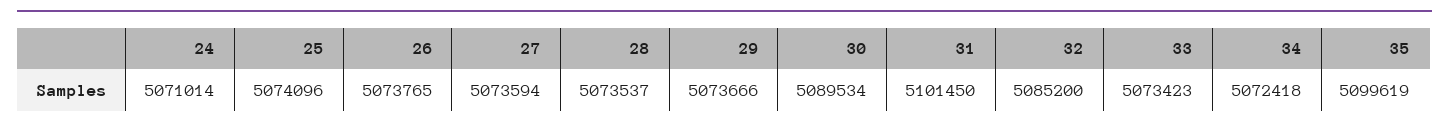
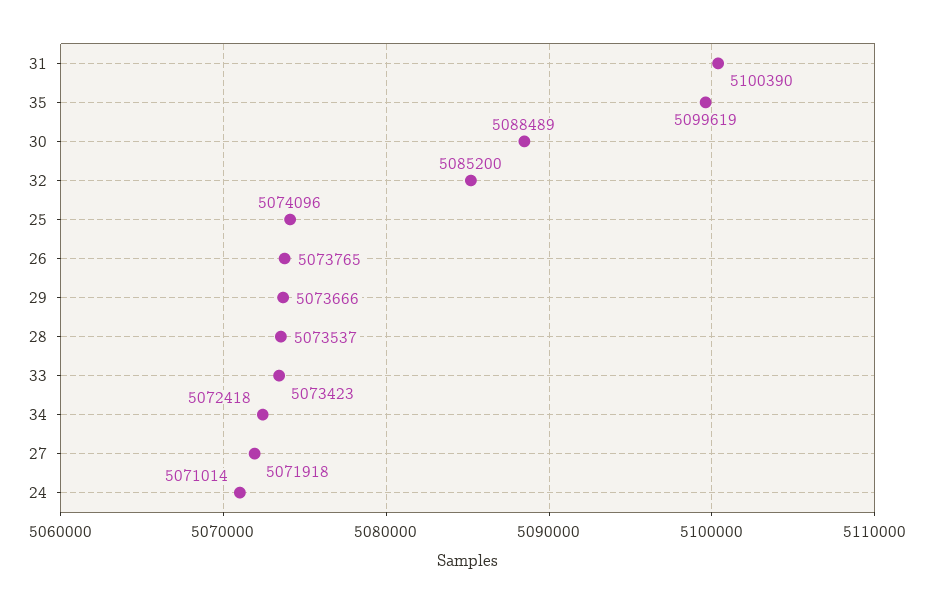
  {
    "24": 5071014,
    "25": 5074096,
    "26": 5073765,
-   "27": 5073594,
+   "27": 5071918,
    "28": 5073537,
    "29": 5073666,
-   "30": 5089534,
+   "30": 5088489,
-   "31": 5101450,
+   "31": 5100390,
    "32": 5085200,
    "33": 5073423,
    "34": 5072418,
    "35": 5099619
  }

